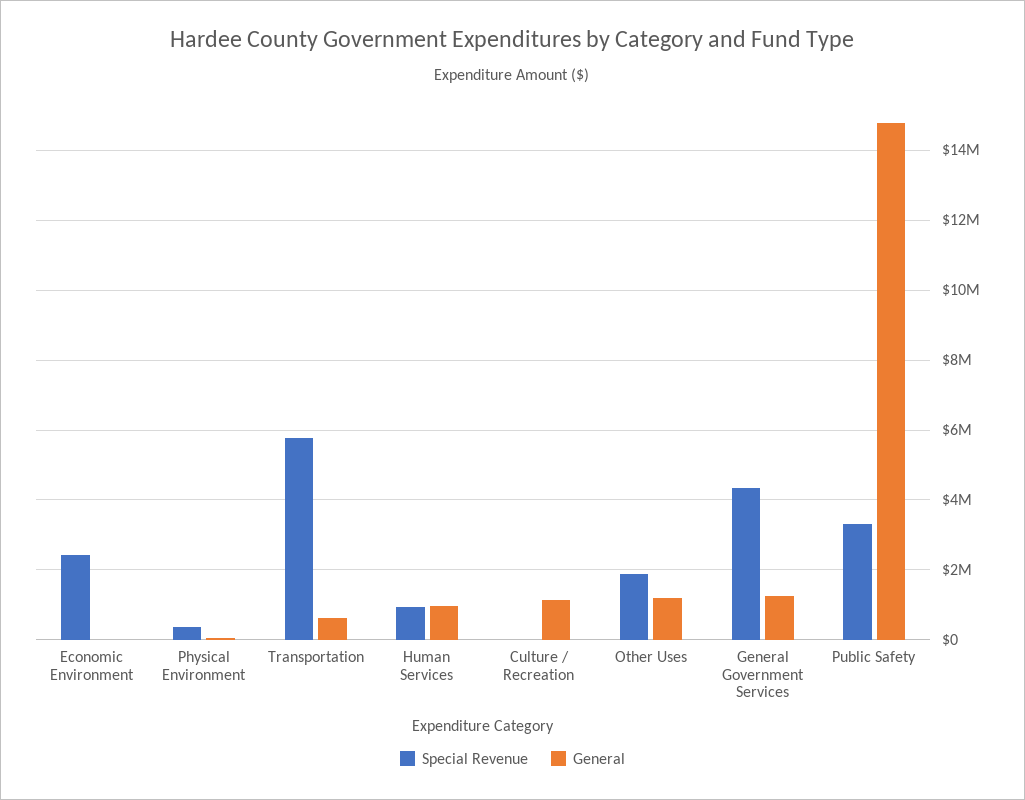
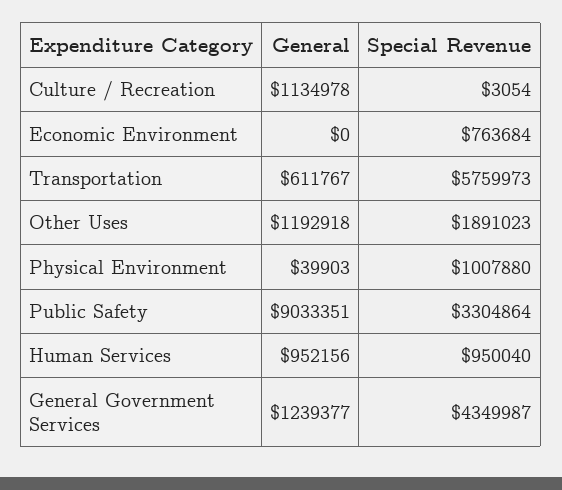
  {
    "Special Revenue": {
-     "Economic Environment": 2400000,
+     "Economic Environment": 763684,
-     "Physical Environment": 400000,
+     "Physical Environment": 1007880,
      "Transportation": 5759973,
      "Human Services": 950040,
      "Culture / Recreation": 3054,
      "Other Uses": 1891023,
      "General Government Services": 4349987,
      "Public Safety": 3304864
    },
    "General": {
      "Economic Environment": 0,
      "Physical Environment": 39903,
      "Transportation": 611767,
      "Human Services": 952156,
      "Culture / Recreation": 1134978,
      "Other Uses": 1192918,
      "General Government Services": 1239377,
-     "Public Safety": 14800000
+     "Public Safety": 9033351
    }
  }

